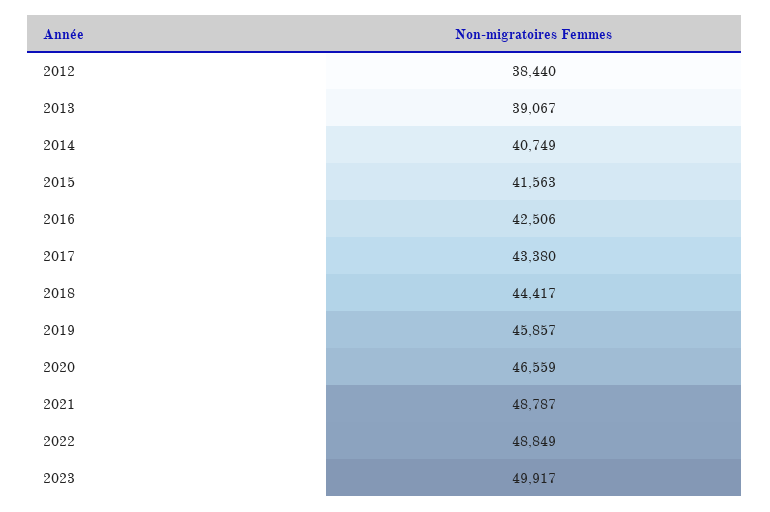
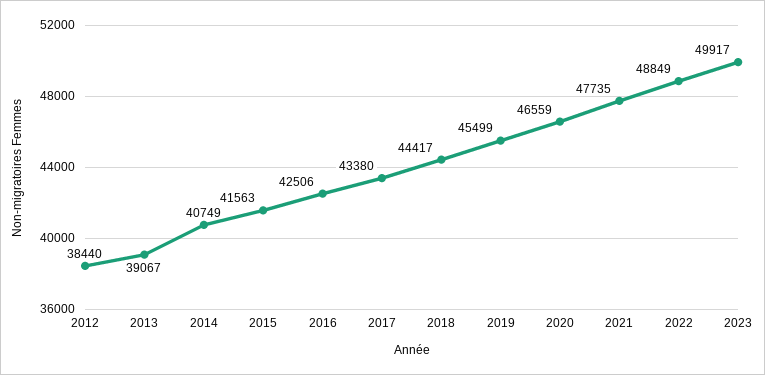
  {
    "2012": 38440,
    "2013": 39067,
    "2014": 40749,
    "2015": 41563,
    "2016": 42506,
    "2017": 43380,
    "2018": 44417,
-   "2019": 45857,
+   "2019": 45499,
    "2020": 46559,
-   "2021": 48787,
+   "2021": 47735,
    "2022": 48849,
    "2023": 49917
  }

